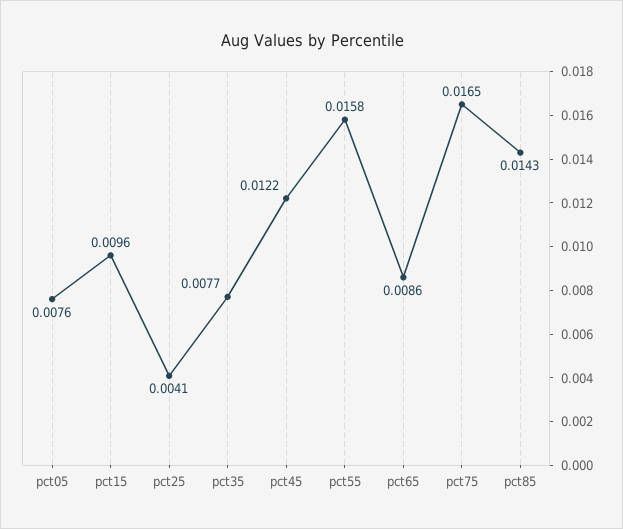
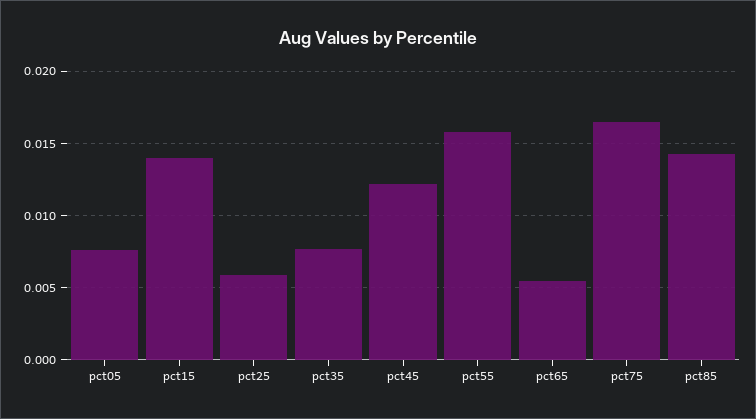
  {
    "pct05": 0.0076,
-   "pct15": 0.0096,
+   "pct15": 0.014,
-   "pct25": 0.0041,
+   "pct25": 0.006,
    "pct35": 0.0077,
    "pct45": 0.0122,
    "pct55": 0.0158,
-   "pct65": 0.0086,
+   "pct65": 0.0055,
    "pct75": 0.0165,
    "pct85": 0.0143
  }

